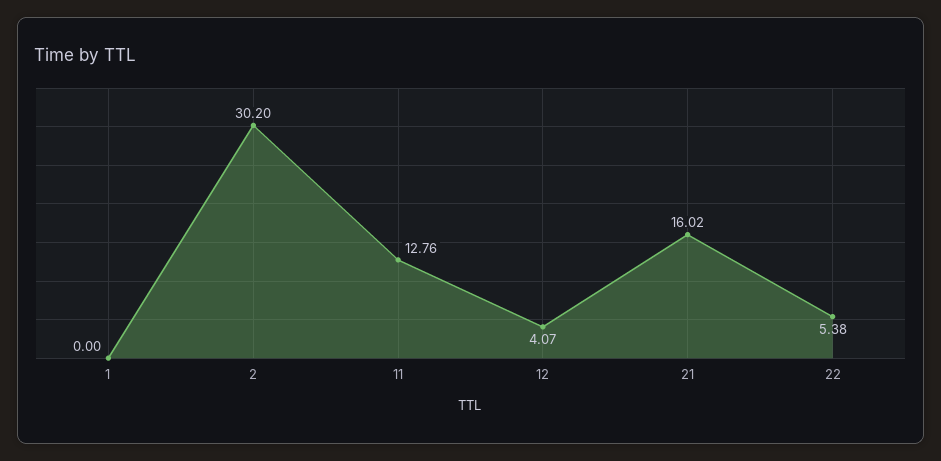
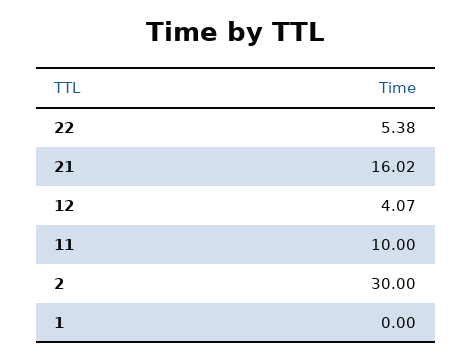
  {
    "1": 0,
-   "2": 30.2,
+   "2": 30,
-   "11": 12.76,
+   "11": 10,
    "12": 4.07,
    "21": 16.02,
    "22": 5.38
  }

